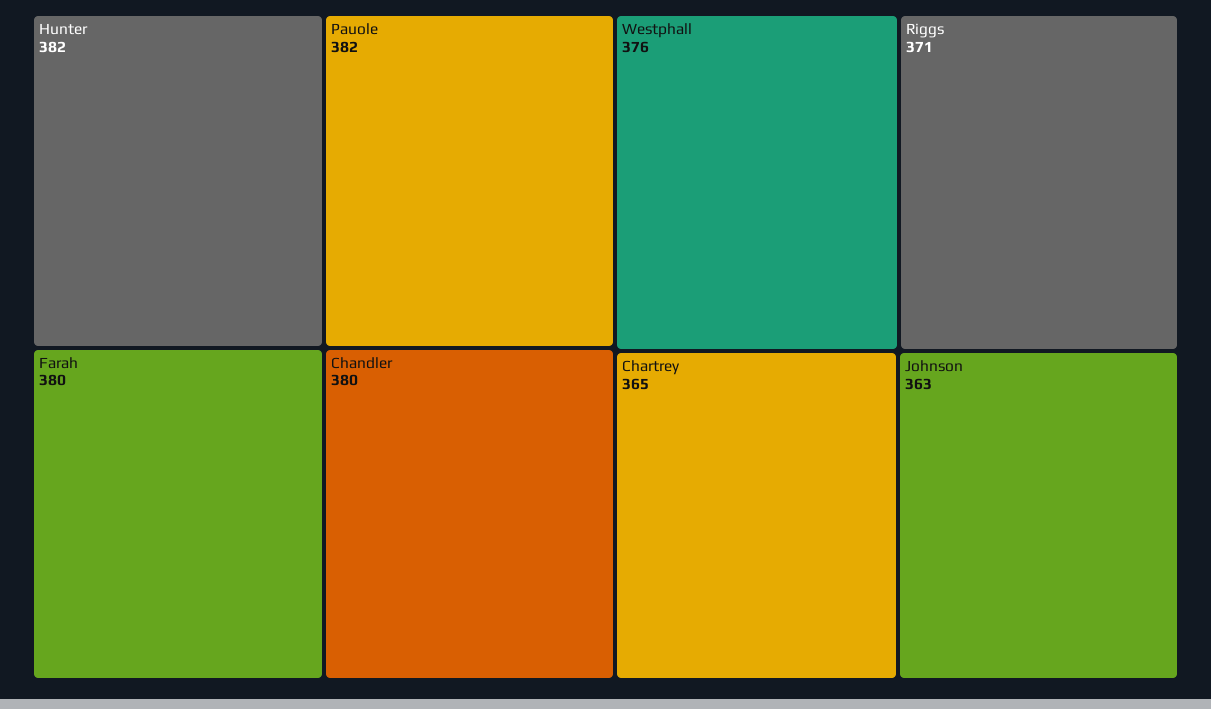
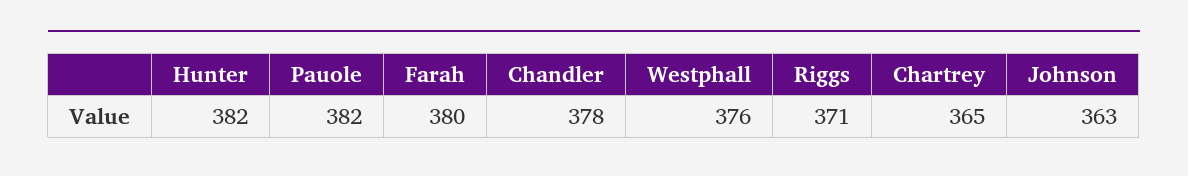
  {
    "Hunter": 382,
    "Pauole": 382,
    "Farah": 380,
-   "Chandler": 380,
+   "Chandler": 378,
    "Westphall": 376,
    "Riggs": 371,
    "Chartrey": 365,
    "Johnson": 363
  }

